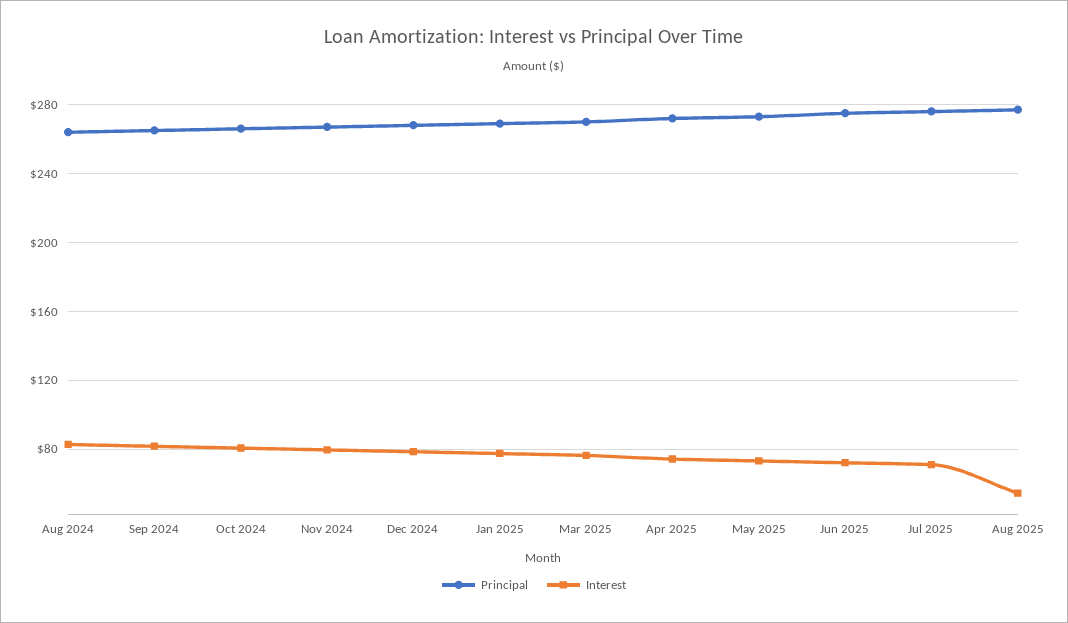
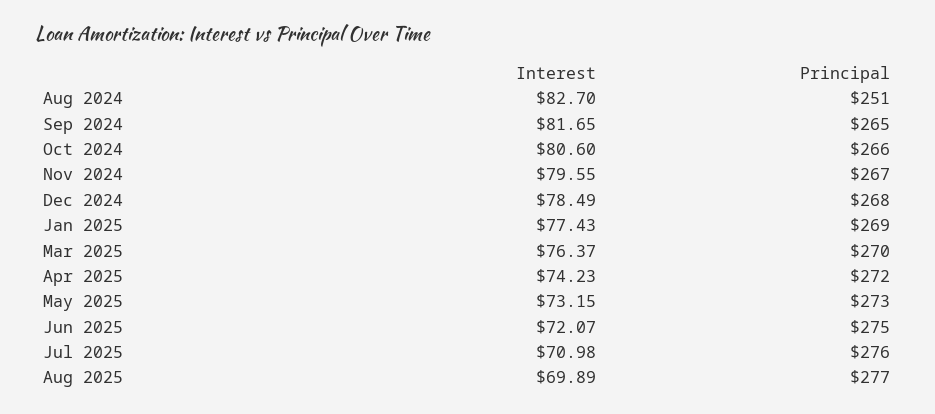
  {
    "Principal": {
-     "Aug 2024": 265,
+     "Aug 2024": 251,
      "Sep 2024": 265,
      "Oct 2024": 266,
      "Nov 2024": 267,
      "Dec 2024": 268,
      "Jan 2025": 269,
      "Mar 2025": 270,
      "Apr 2025": 272,
      "May 2025": 273,
      "Jun 2025": 275,
      "Jul 2025": 276,
      "Aug 2025": 277
    },
    "Interest": {
      "Aug 2024": 82.7,
      "Sep 2024": 81.65,
      "Oct 2024": 80.6,
      "Nov 2024": 79.55,
      "Dec 2024": 78.49,
      "Jan 2025": 77.43,
      "Mar 2025": 76.37,
      "Apr 2025": 74.23,
      "May 2025": 73.15,
      "Jun 2025": 72.07,
      "Jul 2025": 70.98,
-     "Aug 2025": 55
+     "Aug 2025": 69.89
    }
  }

